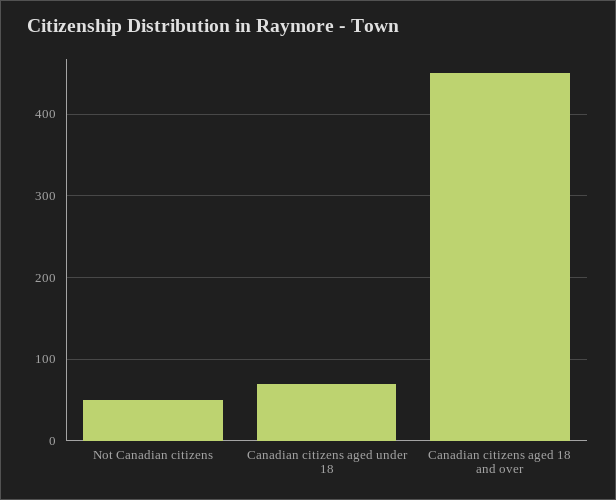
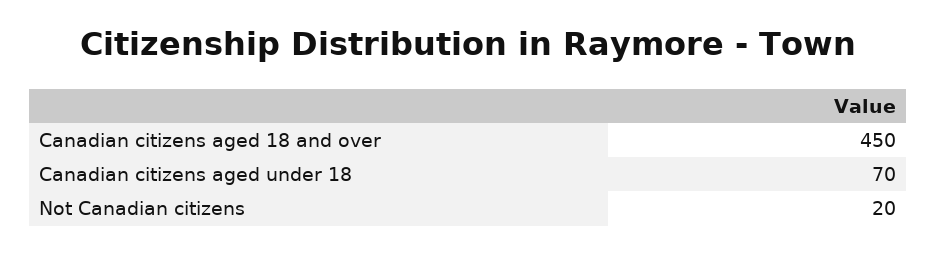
  {
-   "Not Canadian citizens": 50,
+   "Not Canadian citizens": 20,
    "Canadian citizens aged under 18": 70,
    "Canadian citizens aged 18 and over": 450
  }

